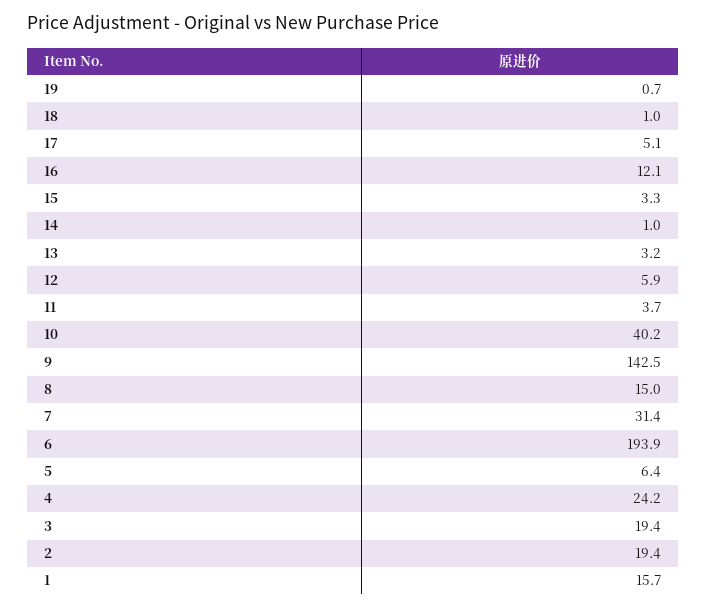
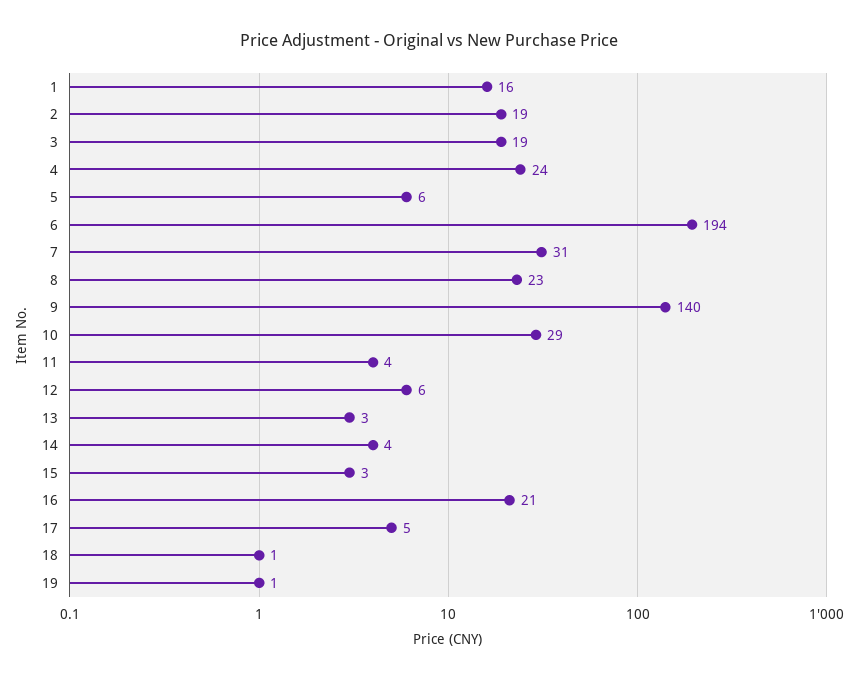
  {
    "19": 0.7,
    "18": 1,
    "17": 5.1,
-   "16": 12.1,
+   "16": 21,
    "15": 3.3,
-   "14": 1,
+   "14": 4,
    "13": 3.2,
    "12": 5.9,
    "11": 3.7,
-   "10": 40.2,
+   "10": 29,
-   "9": 142.5,
+   "9": 140,
-   "8": 15,
+   "8": 23,
    "7": 31.4,
    "6": 193.9,
    "5": 6.4,
    "4": 24.2,
    "3": 19.4,
    "2": 19.4,
    "1": 15.7
  }

